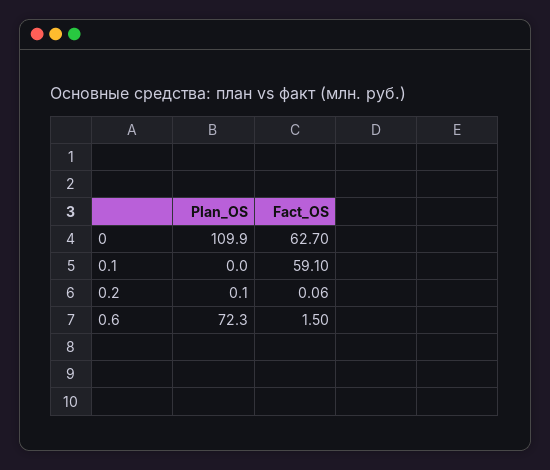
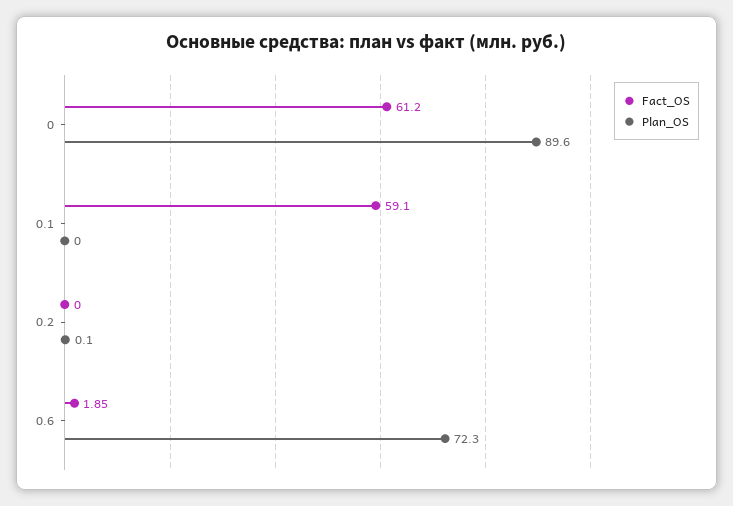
  {
    "Plan_OS": {
-     "0": 109.9,
+     "0": 89.6,
      "0.1": 0,
      "0.2": 0.1,
      "0.6": 72.3
    },
    "Fact_OS": {
-     "0": 62.7,
+     "0": 61.2,
      "0.1": 59.1,
-     "0.2": 0.06,
+     "0.2": 0,
-     "0.6": 1.5
+     "0.6": 1.85
    }
  }

